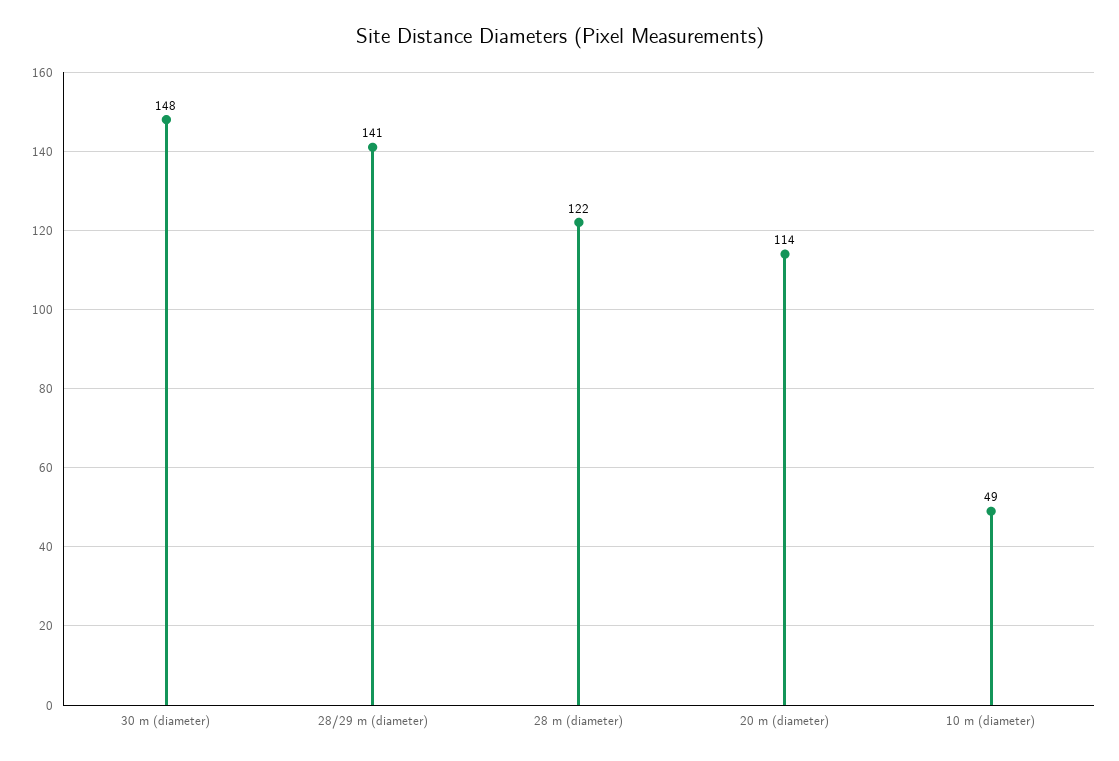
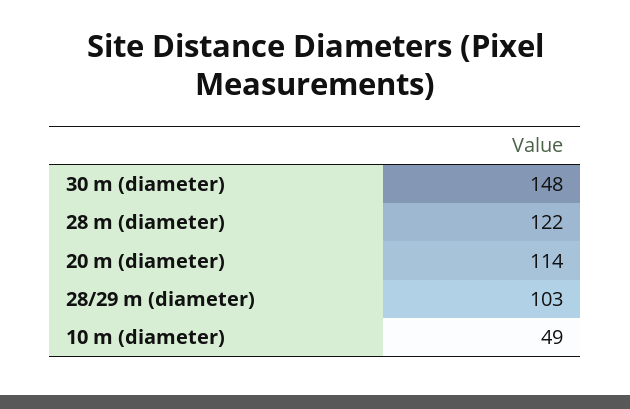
  {
    "30 m (diameter)": 148,
-   "28/29 m (diameter)": 141,
+   "28/29 m (diameter)": 103,
    "28 m (diameter)": 122,
    "20 m (diameter)": 114,
    "10 m (diameter)": 49
  }

